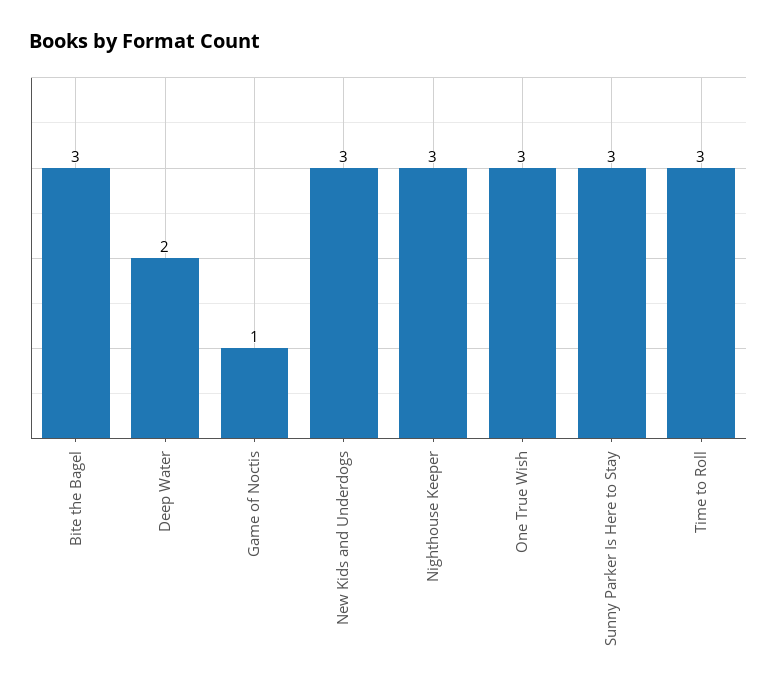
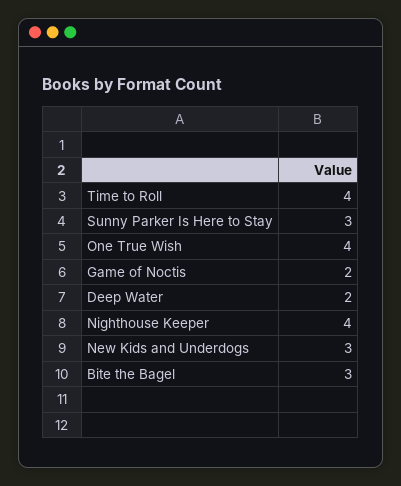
  {
    "Bite the Bagel": 3,
    "Deep Water": 2,
-   "Game of Noctis": 1,
+   "Game of Noctis": 2,
    "New Kids and Underdogs": 3,
-   "Nighthouse Keeper": 3,
+   "Nighthouse Keeper": 4,
-   "One True Wish": 3,
+   "One True Wish": 4,
    "Sunny Parker Is Here to Stay": 3,
-   "Time to Roll": 3
+   "Time to Roll": 4
  }

